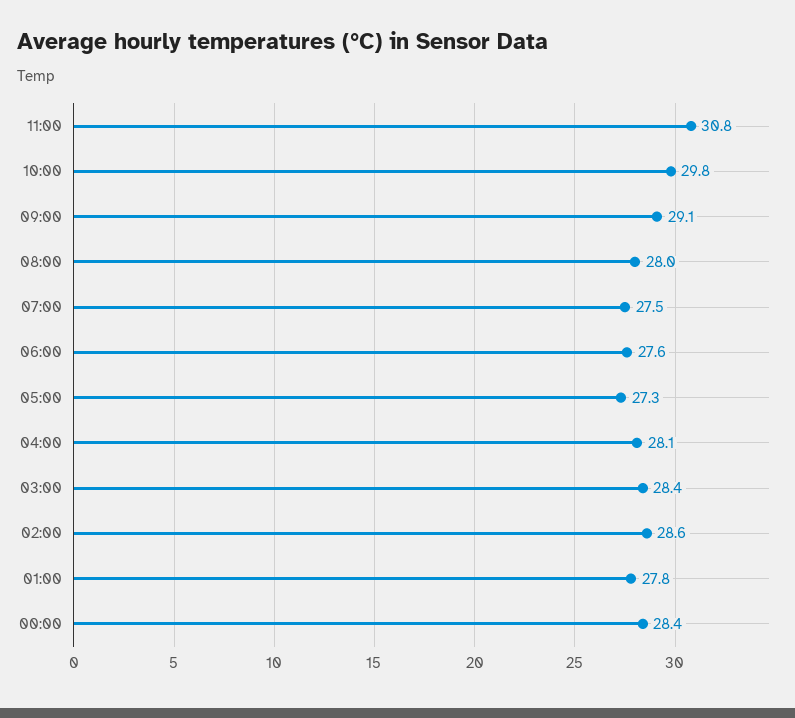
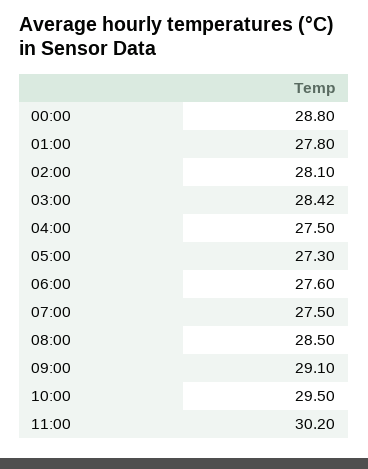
  {
-   "11:00": 30.8,
+   "11:00": 30.2,
-   "10:00": 29.8,
+   "10:00": 29.5,
    "09:00": 29.1,
-   "08:00": 28,
+   "08:00": 28.5,
    "07:00": 27.5,
    "06:00": 27.6,
    "05:00": 27.3,
-   "04:00": 28.1,
+   "04:00": 27.5,
    "03:00": 28.42,
-   "02:00": 28.6,
+   "02:00": 28.1,
    "01:00": 27.8,
-   "00:00": 28.4
+   "00:00": 28.8
  }

